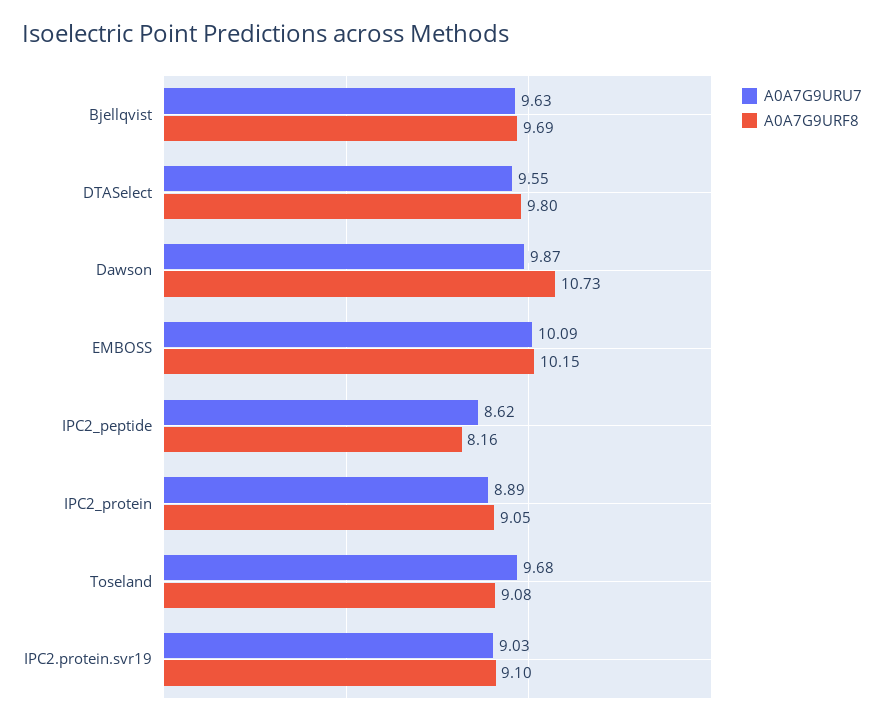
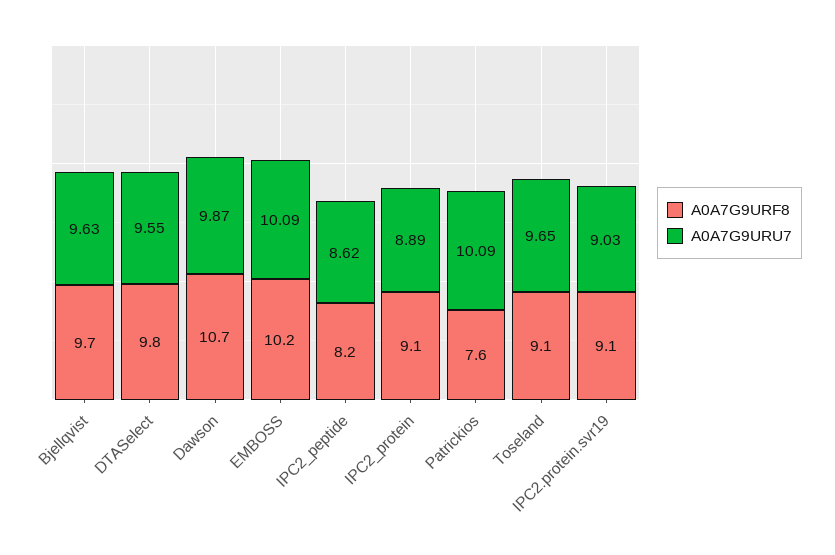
  {
    "A0A7G9URU7": {
      "Bjellqvist": 9.63,
      "DTASelect": 9.55,
      "Dawson": 9.87,
      "EMBOSS": 10.09,
      "IPC2_peptide": 8.62,
      "IPC2_protein": 8.89,
-     "Toseland": 9.68,
+     "Toseland": 9.65,
-     "IPC2.protein.svr19": 9.03
+     "IPC2.protein.svr19": 9.03,
+     "Patrickios": 10.09
    },
    "A0A7G9URF8": {
      "Bjellqvist": 9.69,
      "DTASelect": 9.8,
      "Dawson": 10.73,
      "EMBOSS": 10.15,
      "IPC2_peptide": 8.16,
      "IPC2_protein": 9.05,
      "Toseland": 9.08,
-     "IPC2.protein.svr19": 9.1
+     "IPC2.protein.svr19": 9.1,
+     "Patrickios": 7.6
    }
  }

